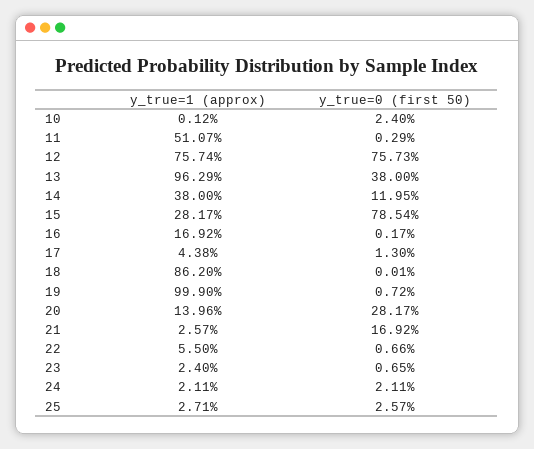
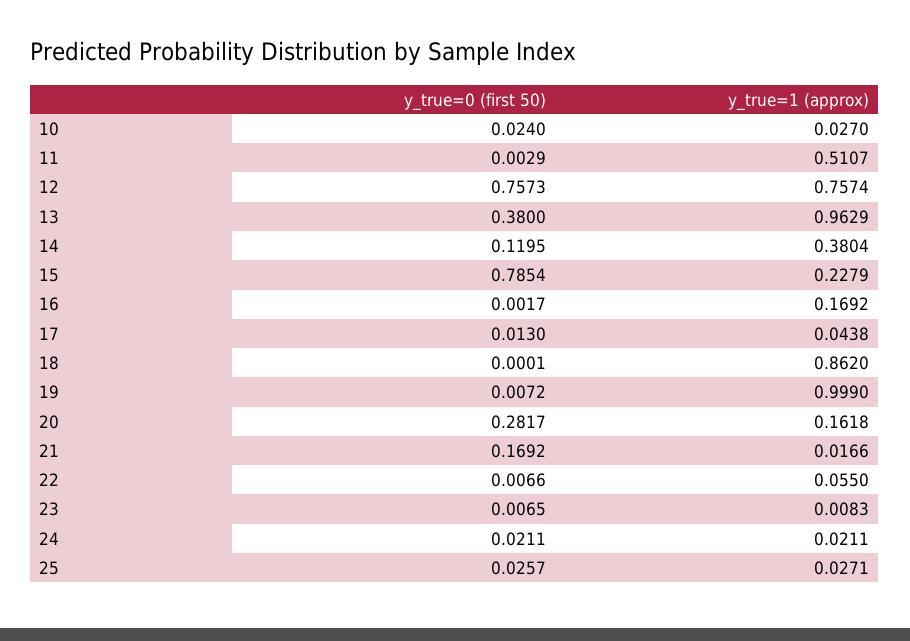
  {
    "y_true=1 (approx)": {
-     "10": 0.0012,
+     "10": 0.027,
      "11": 0.5107,
      "12": 0.7574,
      "13": 0.9629,
-     "14": 0.38,
+     "14": 0.3804,
-     "15": 0.2817,
+     "15": 0.2279,
      "16": 0.1692,
      "17": 0.0438,
      "18": 0.862,
      "19": 0.999,
-     "20": 0.1396,
+     "20": 0.1618,
-     "21": 0.0257,
+     "21": 0.0166,
      "22": 0.055,
-     "23": 0.024,
+     "23": 0.0083,
      "24": 0.0211,
      "25": 0.0271
    },
    "y_true=0 (first 50)": {
      "10": 0.024,
      "11": 0.0029,
      "12": 0.7573,
      "13": 0.38,
      "14": 0.1195,
      "15": 0.7854,
      "16": 0.0017,
      "17": 0.013,
      "18": 0.0001,
      "19": 0.0072,
      "20": 0.2817,
      "21": 0.1692,
      "22": 0.0066,
      "23": 0.0065,
      "24": 0.0211,
      "25": 0.0257
    }
  }

